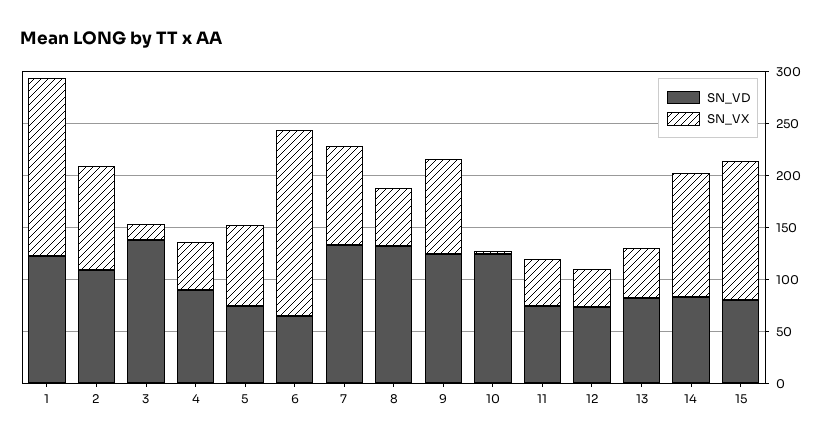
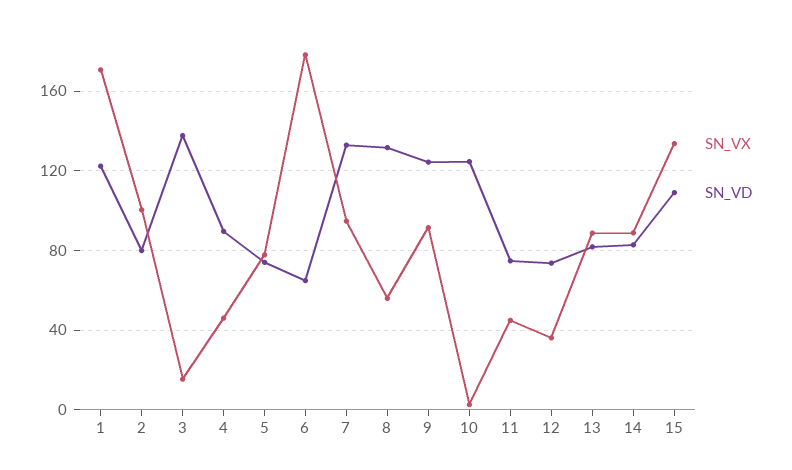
  {
    "SN_VD": {
      "1": 120,
-     "2": 110,
+     "2": 80,
      "3": 140,
      "4": 90,
      "5": 75,
      "6": 65,
      "7": 135,
      "8": 130,
      "9": 125,
      "10": 125,
      "11": 75,
      "12": 75,
      "13": 80,
      "14": 85,
-     "15": 80
+     "15": 110
    },
    "SN_VX": {
      "1": 170,
      "2": 100,
      "3": 15,
      "4": 45,
      "5": 80,
      "6": 180,
      "7": 95,
      "8": 55,
      "9": 90,
      "10": 5,
      "11": 45,
      "12": 35,
-     "13": 50,
+     "13": 90,
-     "14": 120,
+     "14": 90,
      "15": 135
    }
  }

